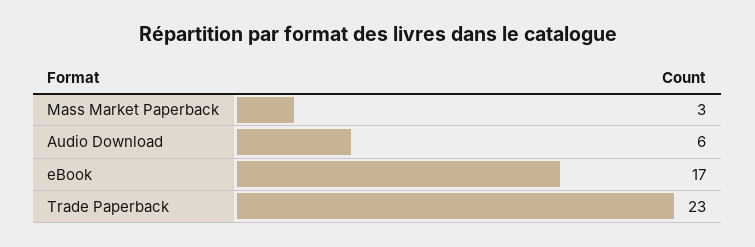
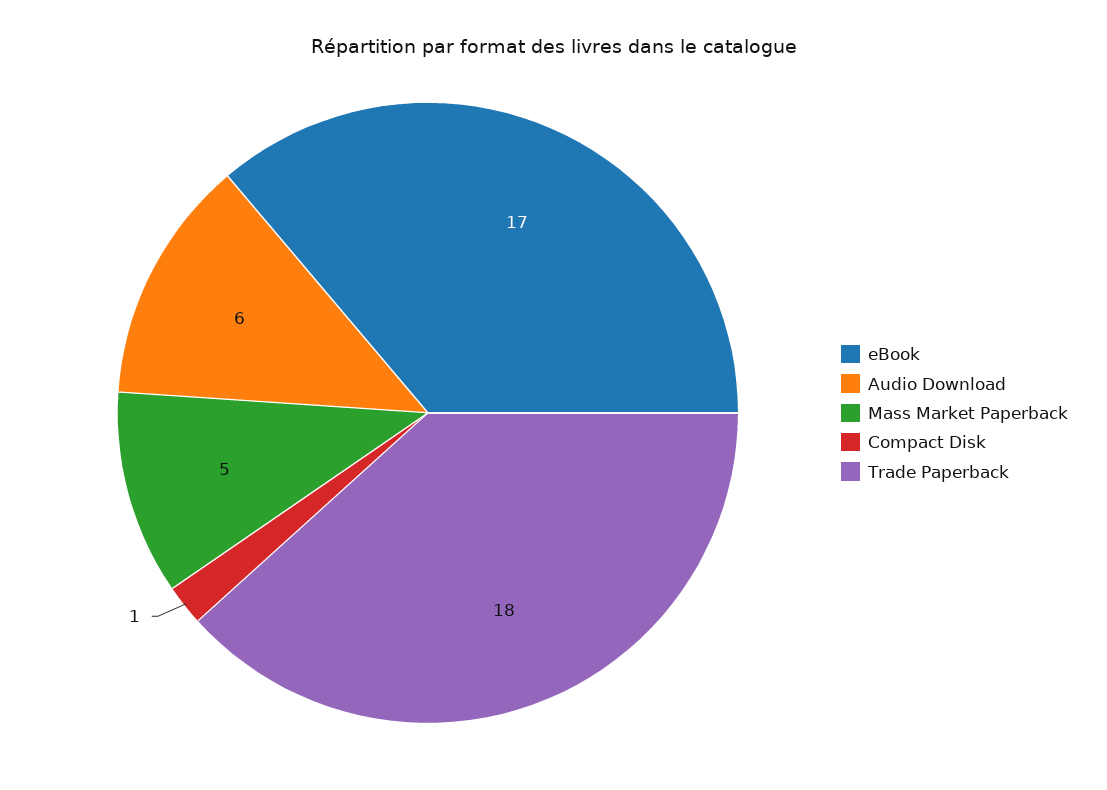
  {
-   "Mass Market Paperback": 3,
+   "Mass Market Paperback": 5,
    "Audio Download": 6,
    "eBook": 17,
-   "Trade Paperback": 23
+   "Trade Paperback": 18,
+   "Compact Disk": 1
  }

